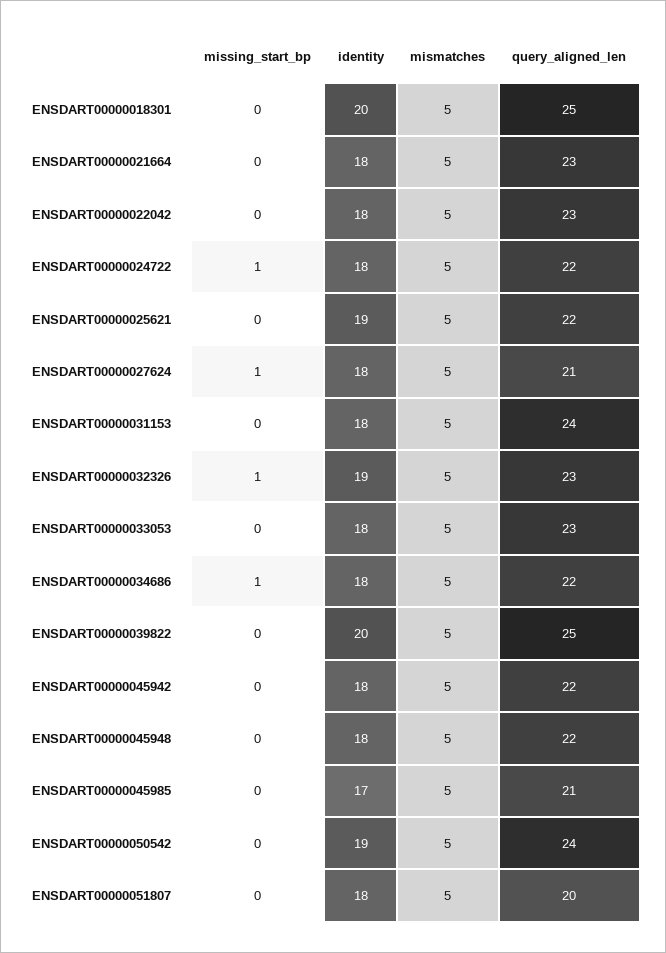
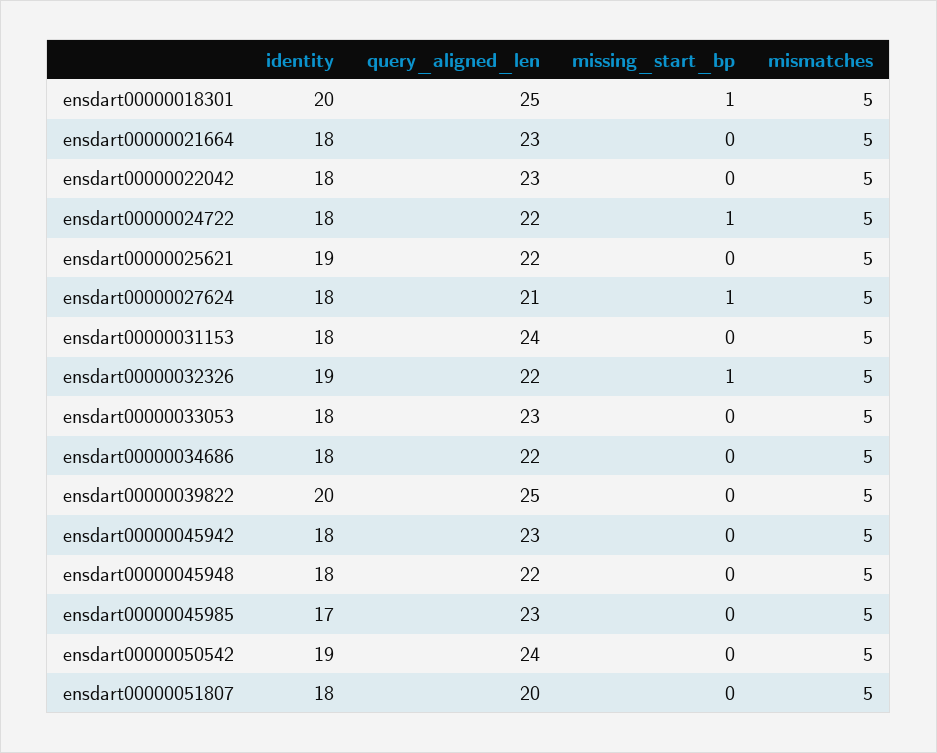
  {
    "missing_start_bp": {
-     "ENSDART00000018301": 0,
+     "ENSDART00000018301": 1,
      "ENSDART00000021664": 0,
      "ENSDART00000022042": 0,
      "ENSDART00000024722": 1,
      "ENSDART00000025621": 0,
      "ENSDART00000027624": 1,
      "ENSDART00000031153": 0,
      "ENSDART00000032326": 1,
      "ENSDART00000033053": 0,
-     "ENSDART00000034686": 1,
+     "ENSDART00000034686": 0,
      "ENSDART00000039822": 0,
      "ENSDART00000045942": 0,
      "ENSDART00000045948": 0,
      "ENSDART00000045985": 0,
      "ENSDART00000050542": 0,
      "ENSDART00000051807": 0
    },
    "identity": {
      "ENSDART00000018301": 20,
      "ENSDART00000021664": 18,
      "ENSDART00000022042": 18,
      "ENSDART00000024722": 18,
      "ENSDART00000025621": 19,
      "ENSDART00000027624": 18,
      "ENSDART00000031153": 18,
      "ENSDART00000032326": 19,
      "ENSDART00000033053": 18,
      "ENSDART00000034686": 18,
      "ENSDART00000039822": 20,
      "ENSDART00000045942": 18,
      "ENSDART00000045948": 18,
      "ENSDART00000045985": 17,
      "ENSDART00000050542": 19,
      "ENSDART00000051807": 18
    },
    "mismatches": {
      "ENSDART00000018301": 5,
      "ENSDART00000021664": 5,
      "ENSDART00000022042": 5,
      "ENSDART00000024722": 5,
      "ENSDART00000025621": 5,
      "ENSDART00000027624": 5,
      "ENSDART00000031153": 5,
      "ENSDART00000032326": 5,
      "ENSDART00000033053": 5,
      "ENSDART00000034686": 5,
      "ENSDART00000039822": 5,
      "ENSDART00000045942": 5,
      "ENSDART00000045948": 5,
      "ENSDART00000045985": 5,
      "ENSDART00000050542": 5,
      "ENSDART00000051807": 5
    },
    "query_aligned_len": {
      "ENSDART00000018301": 25,
      "ENSDART00000021664": 23,
      "ENSDART00000022042": 23,
      "ENSDART00000024722": 22,
      "ENSDART00000025621": 22,
      "ENSDART00000027624": 21,
      "ENSDART00000031153": 24,
-     "ENSDART00000032326": 23,
+     "ENSDART00000032326": 22,
      "ENSDART00000033053": 23,
      "ENSDART00000034686": 22,
      "ENSDART00000039822": 25,
-     "ENSDART00000045942": 22,
+     "ENSDART00000045942": 23,
      "ENSDART00000045948": 22,
-     "ENSDART00000045985": 21,
+     "ENSDART00000045985": 23,
      "ENSDART00000050542": 24,
      "ENSDART00000051807": 20
    }
  }

